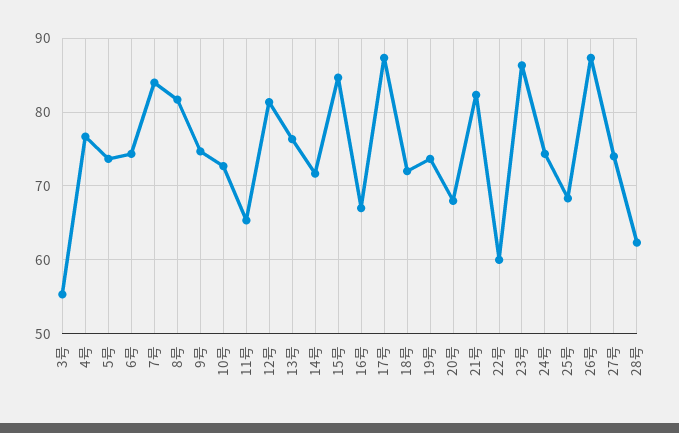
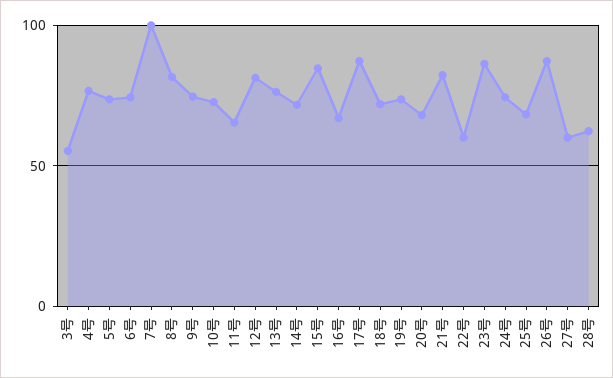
  {
    "3号": 55,
    "4号": 77,
    "5号": 74,
    "6号": 74,
-   "7号": 84,
+   "7号": 100,
    "8号": 82,
    "9号": 75,
    "10号": 73,
    "11号": 65,
    "12号": 81,
    "13号": 76,
    "14号": 72,
    "15号": 85,
    "16号": 67,
    "17号": 87,
    "18号": 72,
    "19号": 74,
    "20号": 68,
    "21号": 82,
    "22号": 60,
    "23号": 86,
    "24号": 74,
    "25号": 68,
    "26号": 87,
-   "27号": 74,
+   "27号": 60,
    "28号": 62
  }

